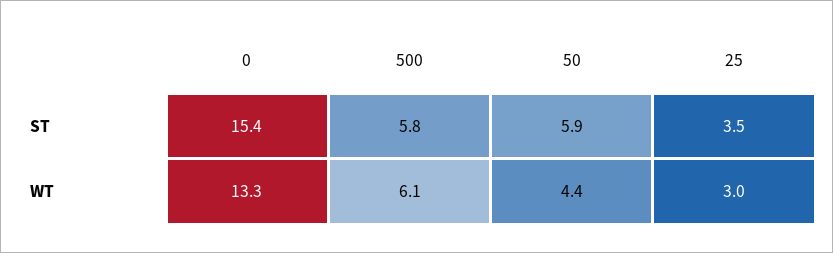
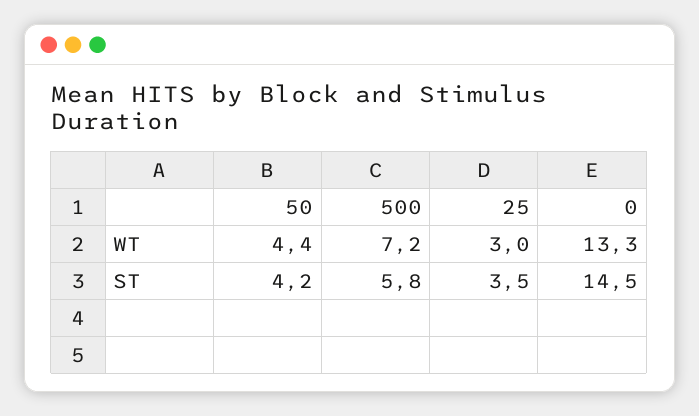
  {
    "0": {
-     "ST": 15.4,
+     "ST": 14.5,
      "WT": 13.3
    },
    "500": {
      "ST": 5.8,
-     "WT": 6.1
+     "WT": 7.2
    },
    "50": {
-     "ST": 5.9,
+     "ST": 4.2,
      "WT": 4.4
    },
    "25": {
      "ST": 3.5,
      "WT": 3
    }
  }

